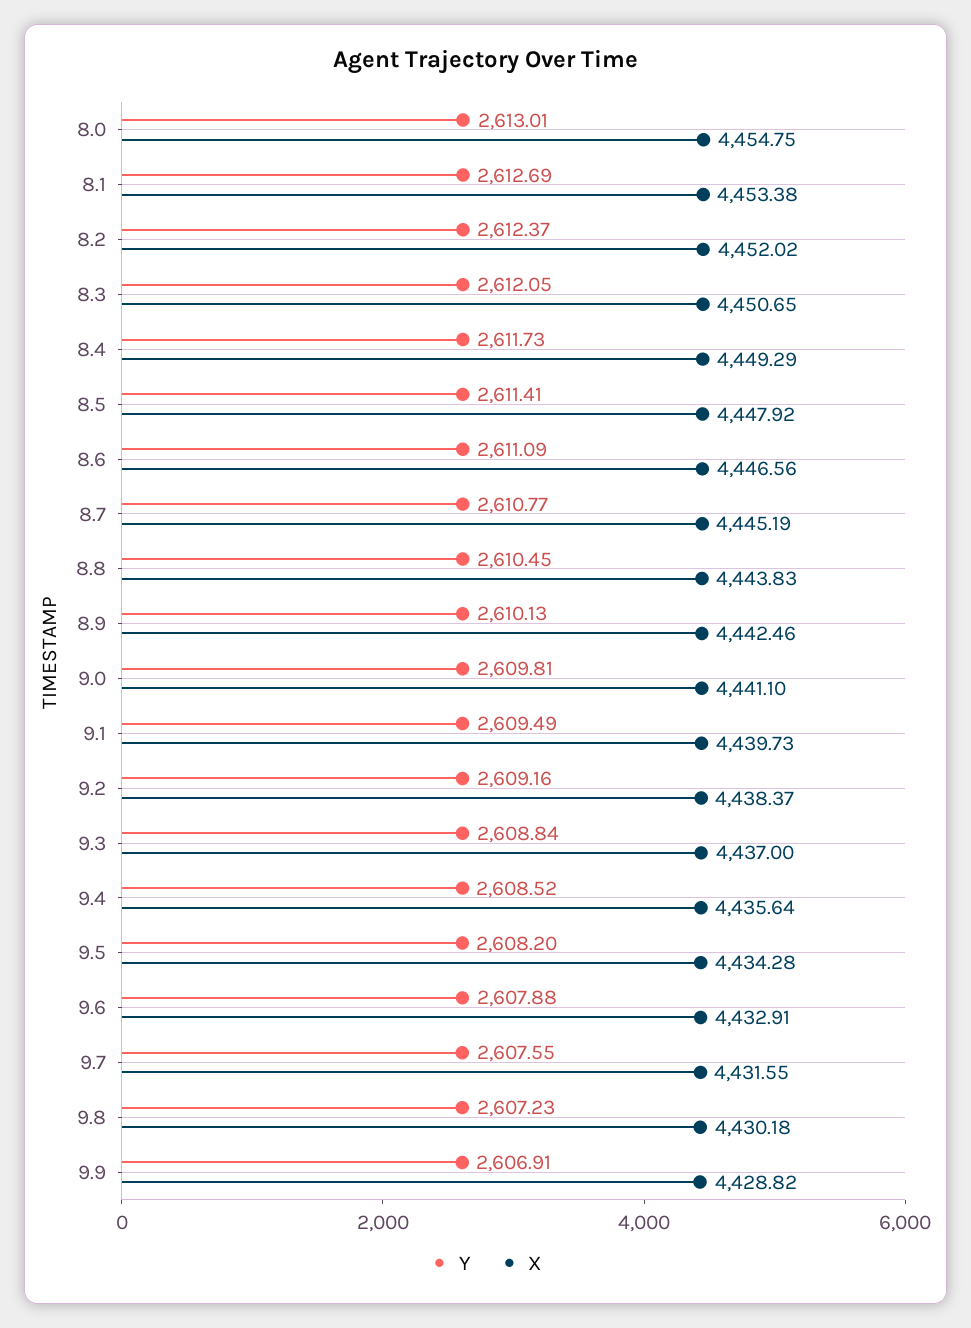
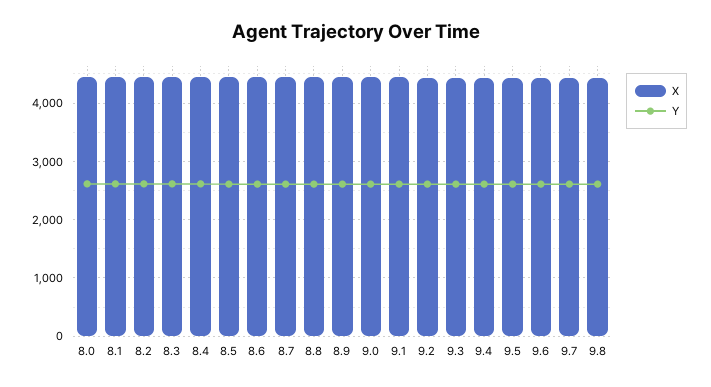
  {
    "Y": {
      "8.0": 2613.01,
      "8.1": 2612.69,
      "8.2": 2612.37,
      "8.3": 2612.05,
      "8.4": 2611.73,
      "8.5": 2611.41,
      "8.6": 2611.09,
      "8.7": 2610.77,
      "8.8": 2610.45,
      "8.9": 2610.13,
      "9.0": 2609.81,
      "9.1": 2609.49,
      "9.2": 2609.16,
      "9.3": 2608.84,
      "9.4": 2608.52,
      "9.5": 2608.2,
      "9.6": 2607.88,
      "9.7": 2607.55,
-     "9.8": 2607.23,
+     "9.8": 2607.23
-     "9.9": 2606.91
    },
    "X": {
      "8.0": 4454.75,
      "8.1": 4453.38,
      "8.2": 4452.02,
      "8.3": 4450.65,
      "8.4": 4449.29,
      "8.5": 4447.92,
      "8.6": 4446.56,
      "8.7": 4445.19,
      "8.8": 4443.83,
      "8.9": 4442.46,
      "9.0": 4441.1,
      "9.1": 4439.73,
      "9.2": 4438.37,
      "9.3": 4437,
      "9.4": 4435.64,
      "9.5": 4434.28,
      "9.6": 4432.91,
      "9.7": 4431.55,
-     "9.8": 4430.18,
+     "9.8": 4430.18
-     "9.9": 4428.82
    }
  }

